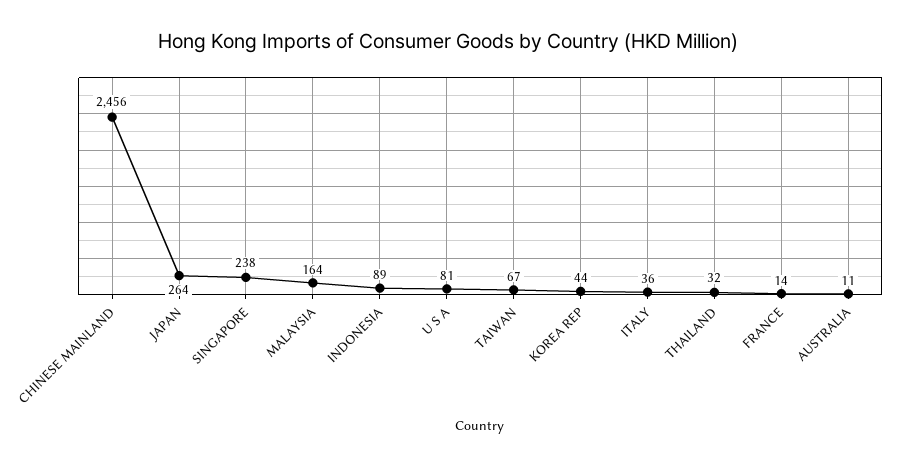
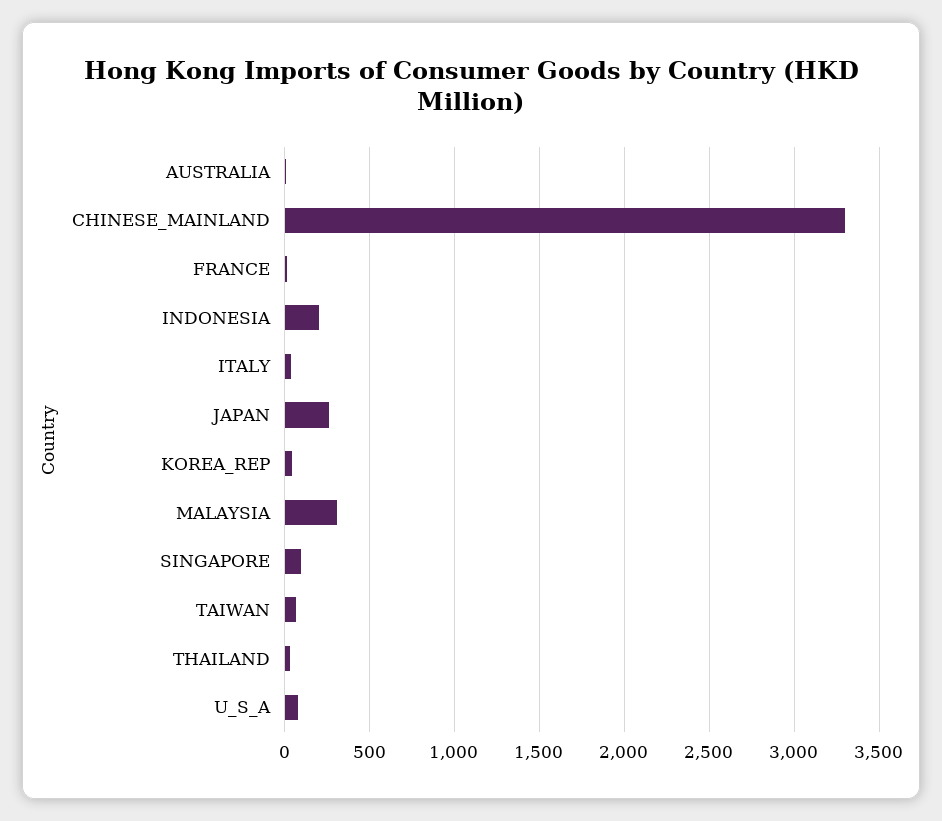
  {
-   "CHINESE MAINLAND": 2456,
+   "CHINESE MAINLAND": 3300,
    "JAPAN": 264,
-   "SINGAPORE": 238,
+   "SINGAPORE": 100,
-   "MALAYSIA": 164,
+   "MALAYSIA": 300,
-   "INDONESIA": 89,
+   "INDONESIA": 200,
    "U S A": 81,
    "TAIWAN": 67,
    "KOREA REP": 44,
    "ITALY": 36,
    "THAILAND": 32,
    "FRANCE": 14,
    "AUSTRALIA": 11
  }

